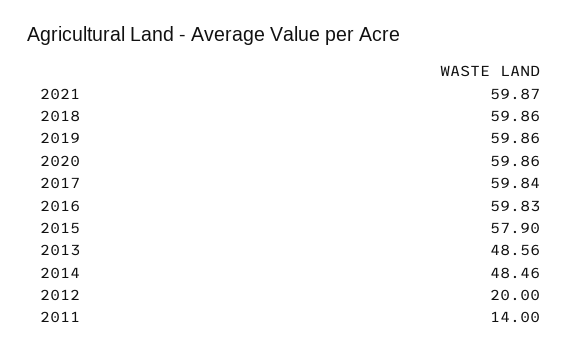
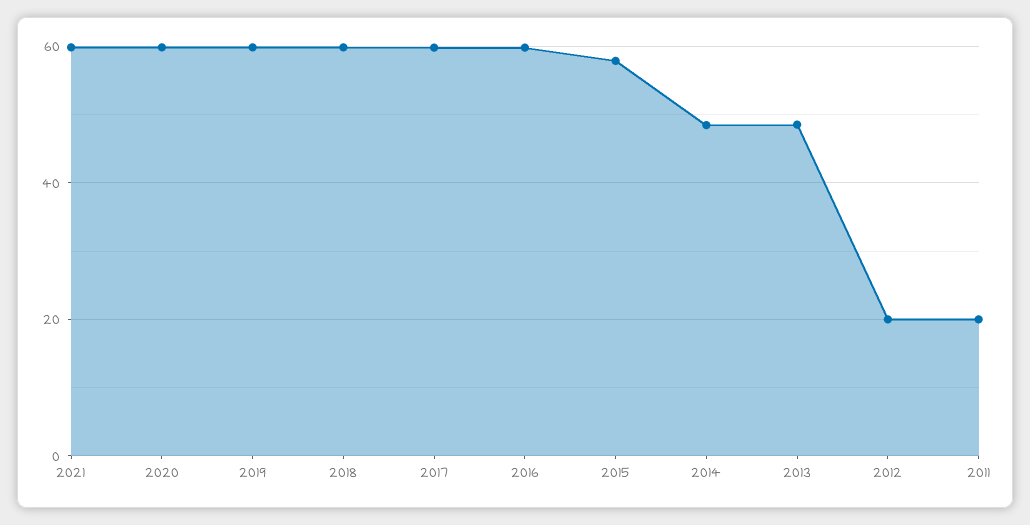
  {
    "2021": 59.87,
    "2018": 59.86,
    "2019": 59.86,
    "2020": 59.86,
    "2017": 59.84,
    "2016": 59.83,
    "2015": 57.9,
    "2013": 48.56,
    "2014": 48.46,
    "2012": 20,
-   "2011": 14
+   "2011": 20
  }

